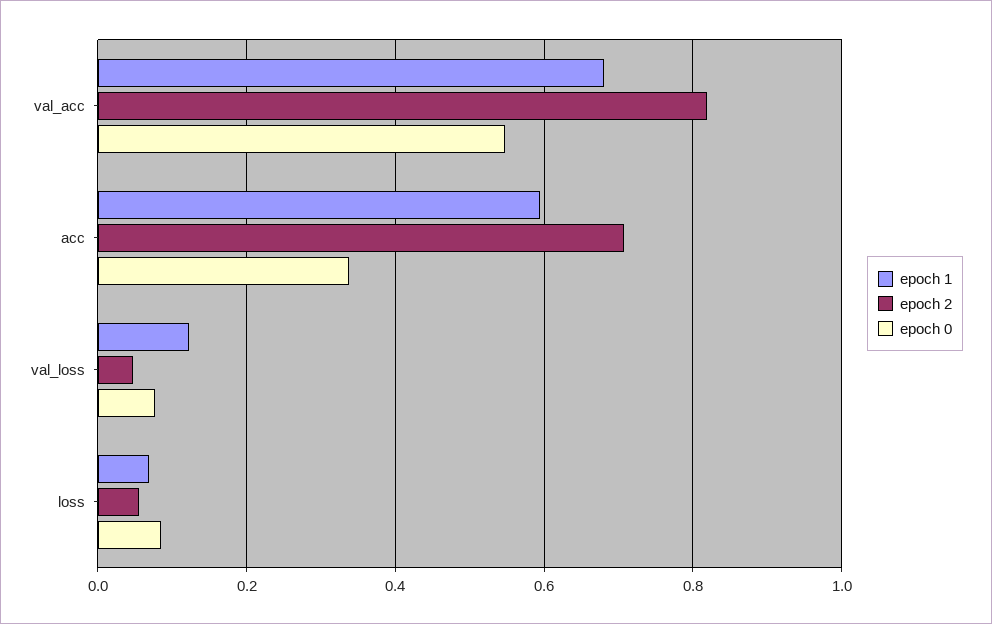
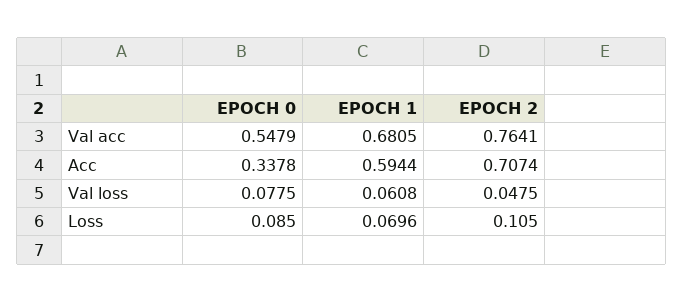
  {
    "epoch 1": {
      "val_acc": 0.6805,
      "acc": 0.5944,
-     "val_loss": 0.12,
+     "val_loss": 0.0608,
      "loss": 0.0696
    },
    "epoch 2": {
-     "val_acc": 0.82,
+     "val_acc": 0.7641,
      "acc": 0.7074,
      "val_loss": 0.0475,
-     "loss": 0.06
+     "loss": 0.105
    },
    "epoch 0": {
      "val_acc": 0.5479,
      "acc": 0.3378,
      "val_loss": 0.0775,
      "loss": 0.085
    }
  }

